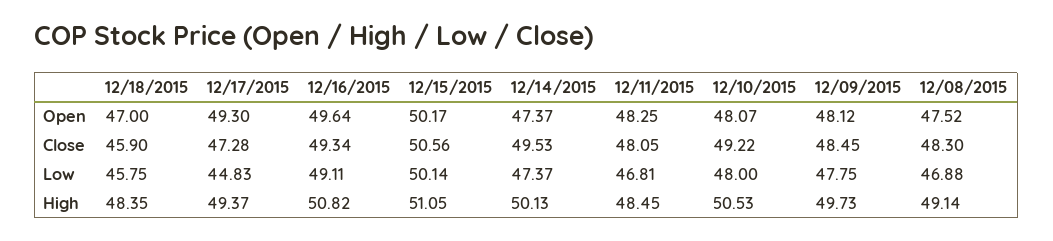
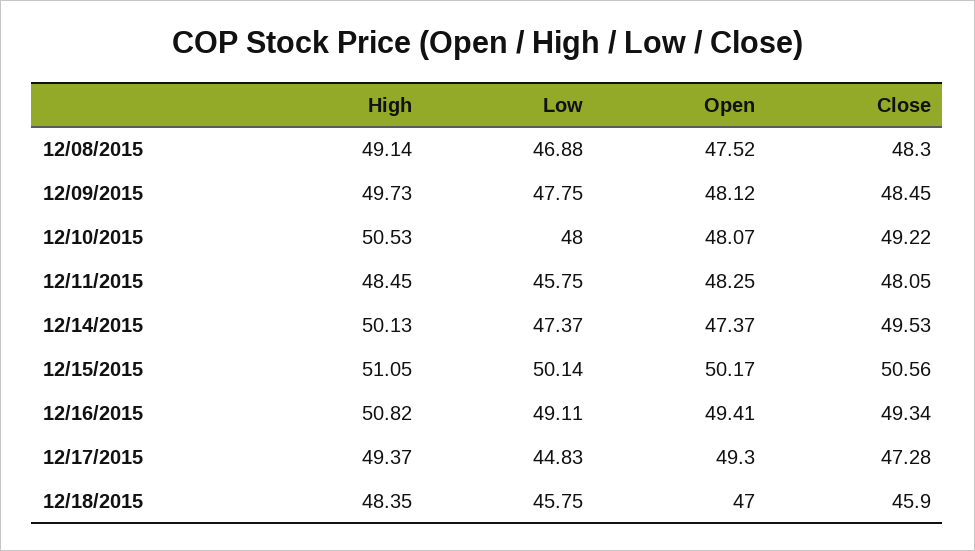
  {
    "12/18/2015": {
      "Open": 47,
      "Close": 45.9,
      "Low": 45.75,
      "High": 48.35
    },
    "12/17/2015": {
      "Open": 49.3,
      "Close": 47.28,
      "Low": 44.83,
      "High": 49.37
    },
    "12/16/2015": {
-     "Open": 49.64,
+     "Open": 49.41,
      "Close": 49.34,
      "Low": 49.11,
      "High": 50.82
    },
    "12/15/2015": {
      "Open": 50.17,
      "Close": 50.56,
      "Low": 50.14,
      "High": 51.05
    },
    "12/14/2015": {
      "Open": 47.37,
      "Close": 49.53,
      "Low": 47.37,
      "High": 50.13
    },
    "12/11/2015": {
      "Open": 48.25,
      "Close": 48.05,
-     "Low": 46.81,
+     "Low": 45.75,
      "High": 48.45
    },
    "12/10/2015": {
      "Open": 48.07,
      "Close": 49.22,
      "Low": 48,
      "High": 50.53
    },
    "12/09/2015": {
      "Open": 48.12,
      "Close": 48.45,
      "Low": 47.75,
      "High": 49.73
    },
    "12/08/2015": {
      "Open": 47.52,
      "Close": 48.3,
      "Low": 46.88,
      "High": 49.14
    }
  }

